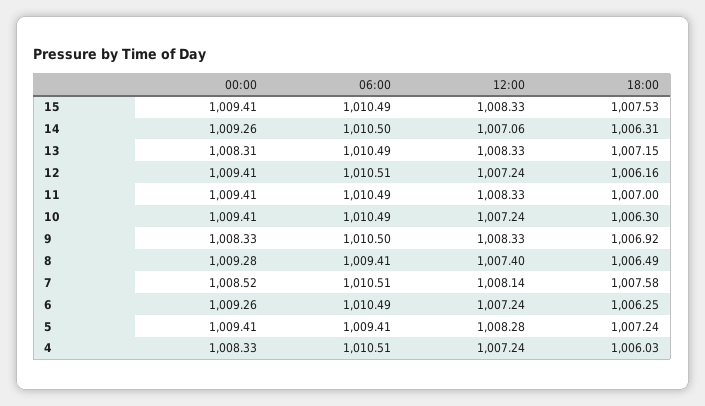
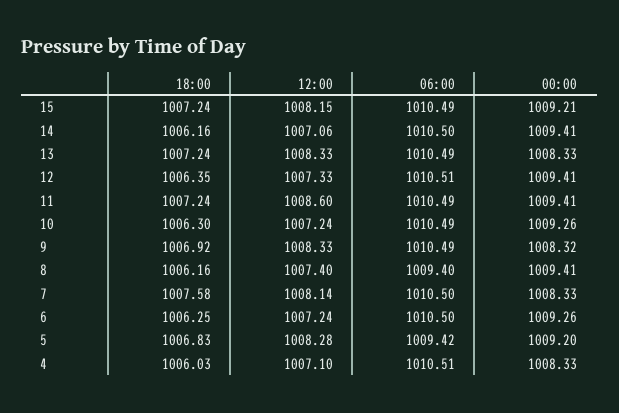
  {
    "00:00": {
-     "15": 1009.41,
+     "15": 1009.21,
-     "14": 1009.26,
+     "14": 1009.41,
-     "13": 1008.31,
+     "13": 1008.33,
      "12": 1009.41,
      "11": 1009.41,
-     "10": 1009.41,
+     "10": 1009.26,
-     "9": 1008.33,
+     "9": 1008.32,
-     "8": 1009.28,
+     "8": 1009.41,
-     "7": 1008.52,
+     "7": 1008.33,
      "6": 1009.26,
-     "5": 1009.41,
+     "5": 1009.2,
      "4": 1008.33
    },
    "06:00": {
      "15": 1010.49,
      "14": 1010.5,
      "13": 1010.49,
      "12": 1010.51,
      "11": 1010.49,
      "10": 1010.49,
-     "9": 1010.5,
+     "9": 1010.49,
-     "8": 1009.41,
+     "8": 1009.4,
-     "7": 1010.51,
+     "7": 1010.5,
-     "6": 1010.49,
+     "6": 1010.5,
-     "5": 1009.41,
+     "5": 1009.42,
      "4": 1010.51
    },
    "12:00": {
-     "15": 1008.33,
+     "15": 1008.15,
      "14": 1007.06,
      "13": 1008.33,
-     "12": 1007.24,
+     "12": 1007.33,
-     "11": 1008.33,
+     "11": 1008.6,
      "10": 1007.24,
      "9": 1008.33,
      "8": 1007.4,
      "7": 1008.14,
      "6": 1007.24,
      "5": 1008.28,
-     "4": 1007.24
+     "4": 1007.1
    },
    "18:00": {
-     "15": 1007.53,
+     "15": 1007.24,
-     "14": 1006.31,
+     "14": 1006.16,
-     "13": 1007.15,
+     "13": 1007.24,
-     "12": 1006.16,
+     "12": 1006.35,
-     "11": 1007,
+     "11": 1007.24,
      "10": 1006.3,
      "9": 1006.92,
-     "8": 1006.49,
+     "8": 1006.16,
      "7": 1007.58,
      "6": 1006.25,
-     "5": 1007.24,
+     "5": 1006.83,
      "4": 1006.03
    }
  }

